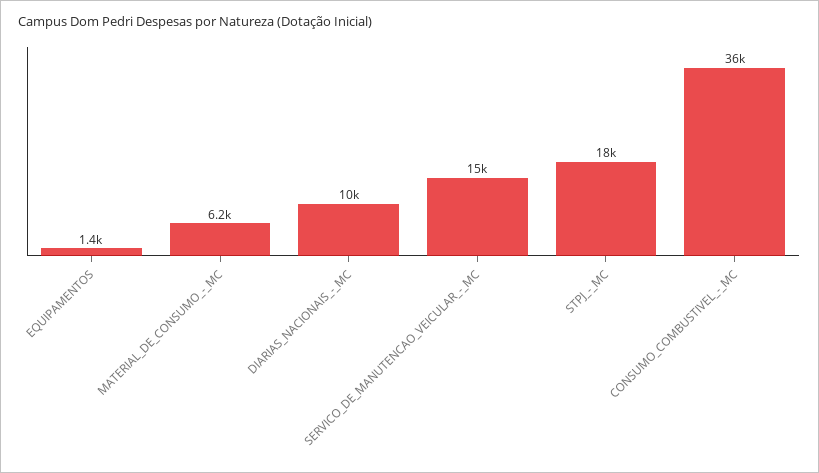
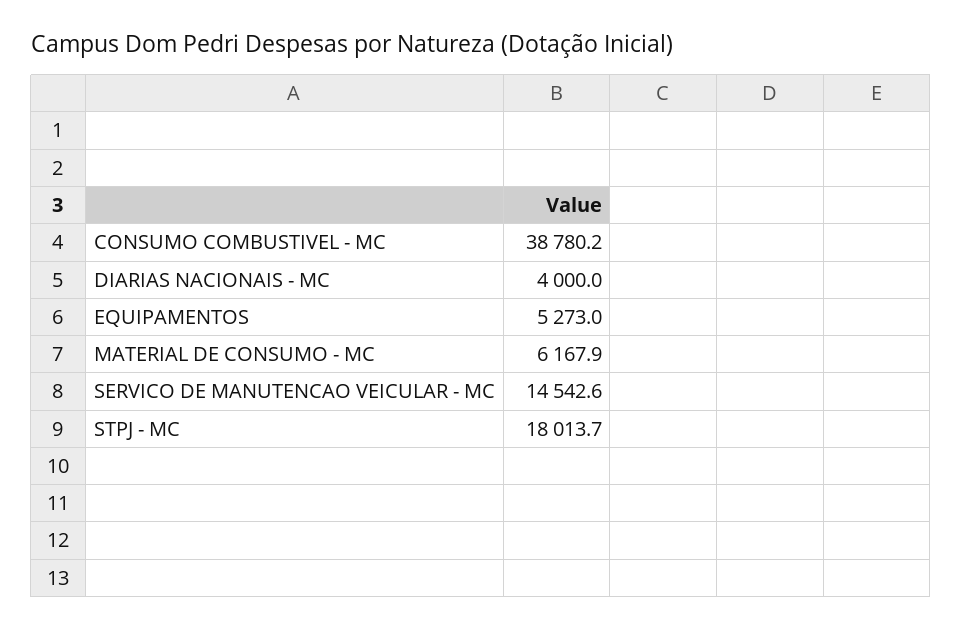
  {
-   "EQUIPAMENTOS": 1400,
+   "EQUIPAMENTOS": 5273,
    "MATERIAL_DE_CONSUMO_-_MC": 6167.9,
-   "DIARIAS_NACIONAIS_-_MC": 10000,
+   "DIARIAS_NACIONAIS_-_MC": 4000,
    "SERVICO_DE_MANUTENCAO_VEICULAR_-_MC": 14542.6,
    "STPJ_-_MC": 18013.7,
-   "CONSUMO_COMBUSTIVEL_-_MC": 36000
+   "CONSUMO_COMBUSTIVEL_-_MC": 38780.2
  }

